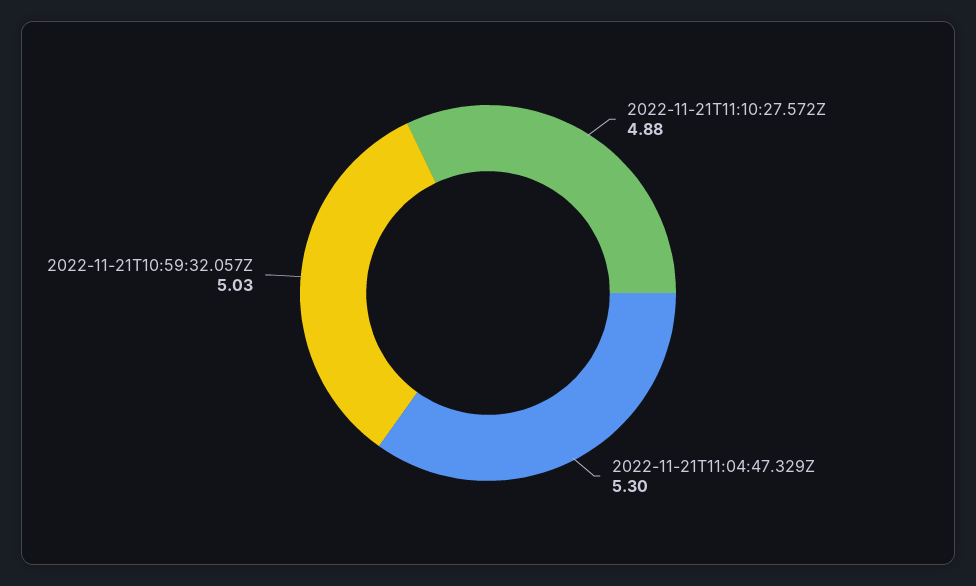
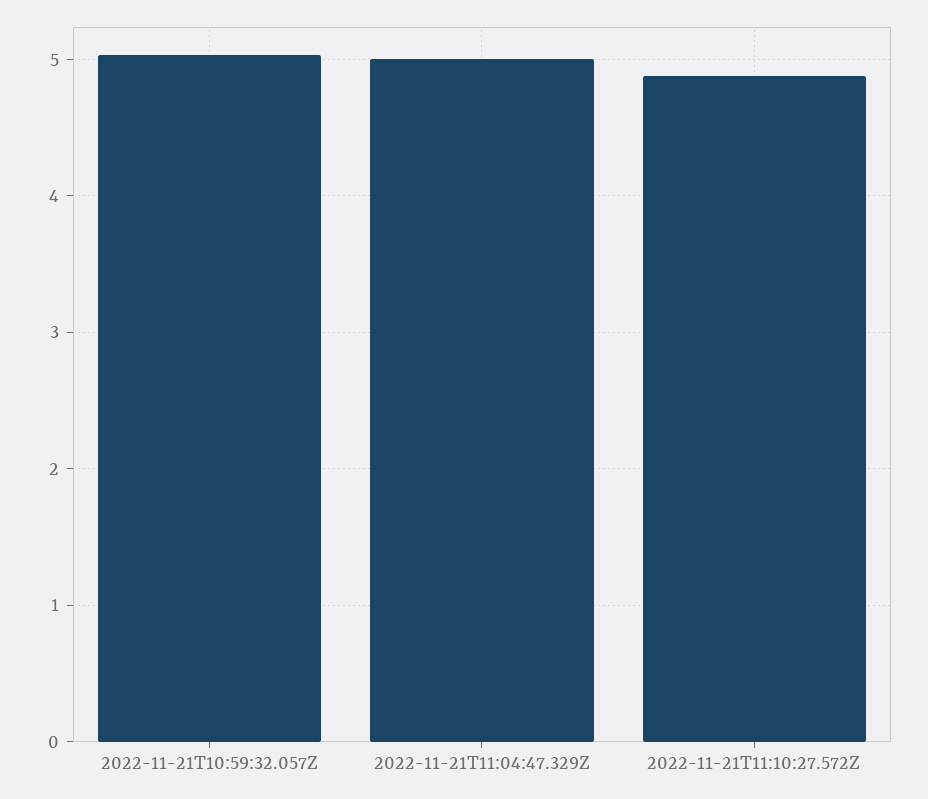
  {
    "2022-11-21T11:10:27.572Z": 4.88,
-   "2022-11-21T11:04:47.329Z": 5.3,
+   "2022-11-21T11:04:47.329Z": 5,
    "2022-11-21T10:59:32.057Z": 5.03
  }

